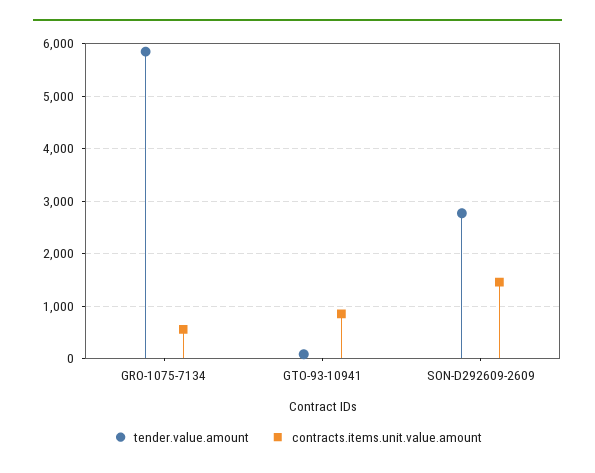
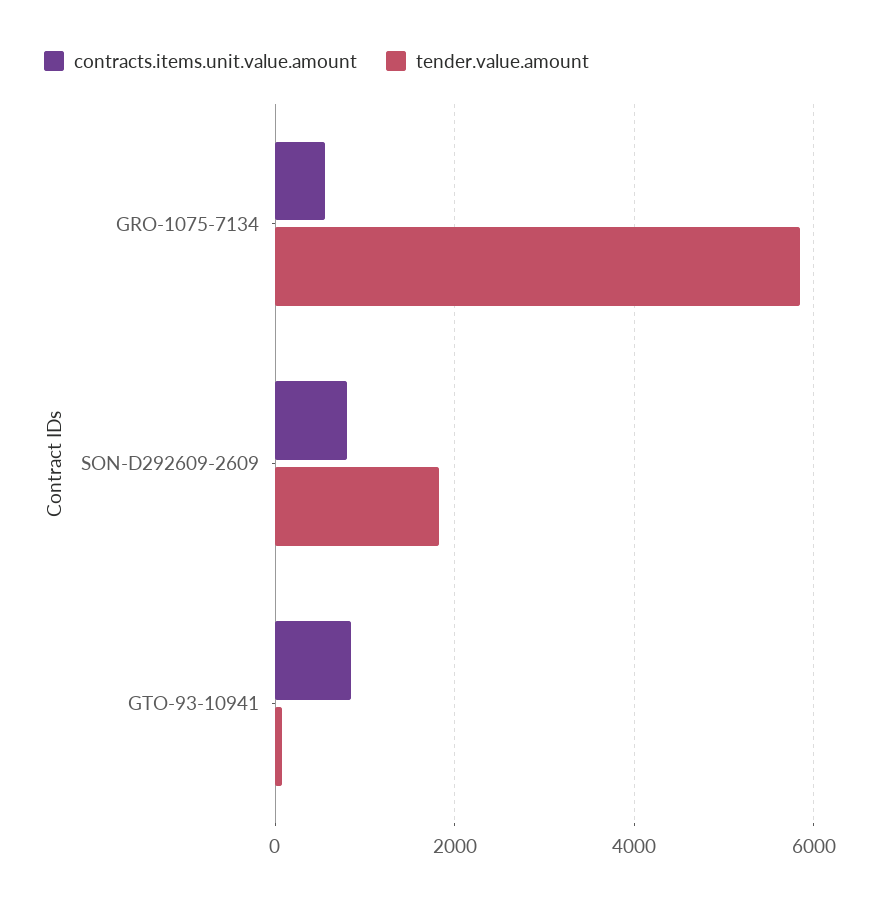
  {
    "tender.value.amount": {
      "GRO-1075-7134": 5800,
      "GTO-93-10941": 0,
-     "SON-D292609-2609": 2800
+     "SON-D292609-2609": 1800
    },
    "contracts.items.unit.value.amount": {
      "GRO-1075-7134": 600,
      "GTO-93-10941": 800,
-     "SON-D292609-2609": 1400
+     "SON-D292609-2609": 800
    }
  }

